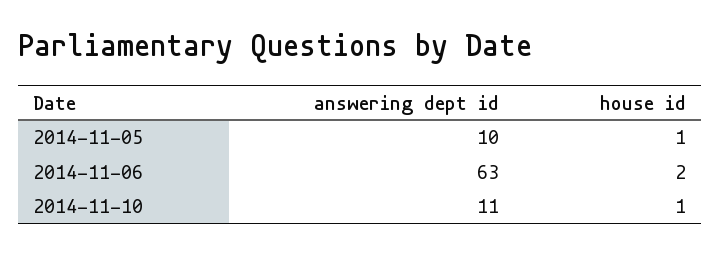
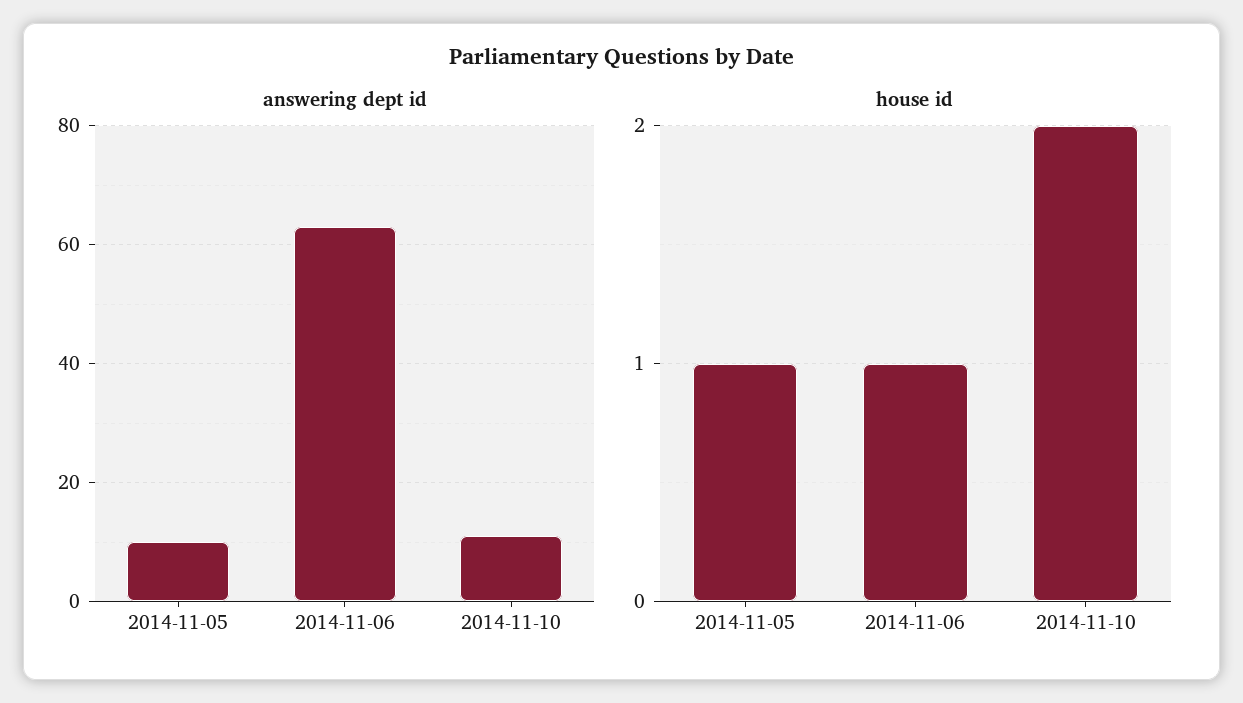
  {
    "answering dept id": {
      "2014-11-05": 10,
      "2014-11-06": 63,
      "2014-11-10": 11
    },
    "house id": {
      "2014-11-05": 1,
-     "2014-11-06": 2,
+     "2014-11-06": 1,
-     "2014-11-10": 1
+     "2014-11-10": 2
    }
  }

